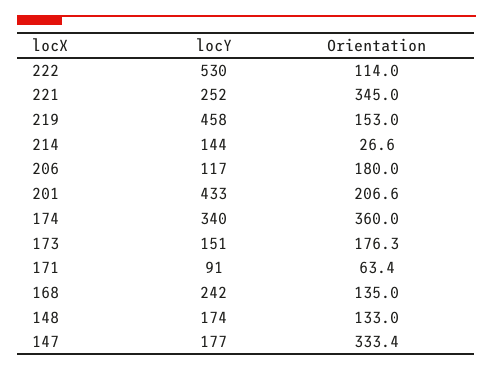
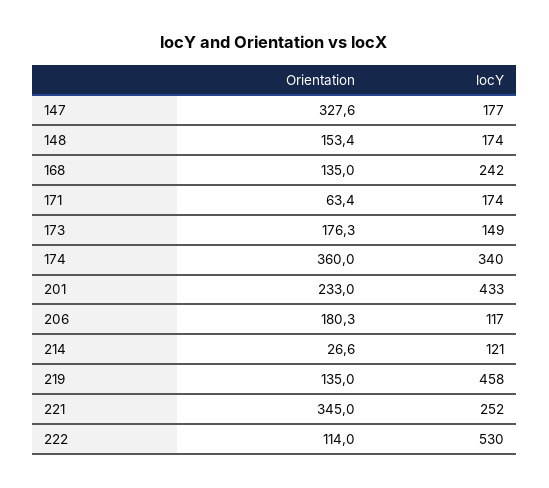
  {
    "locY": {
      "222": 530,
      "221": 252,
      "219": 458,
-     "214": 144,
+     "214": 121,
      "206": 117,
      "201": 433,
      "174": 340,
-     "173": 151,
+     "173": 149,
-     "171": 91,
+     "171": 174,
      "168": 242,
      "148": 174,
      "147": 177
    },
    "Orientation": {
      "222": 114,
      "221": 345,
-     "219": 153,
+     "219": 135,
      "214": 26.6,
-     "206": 180,
+     "206": 180.3,
-     "201": 206.6,
+     "201": 233,
      "174": 360,
      "173": 176.3,
      "171": 63.4,
      "168": 135,
-     "148": 133,
+     "148": 153.4,
-     "147": 333.4
+     "147": 327.6
    }
  }

